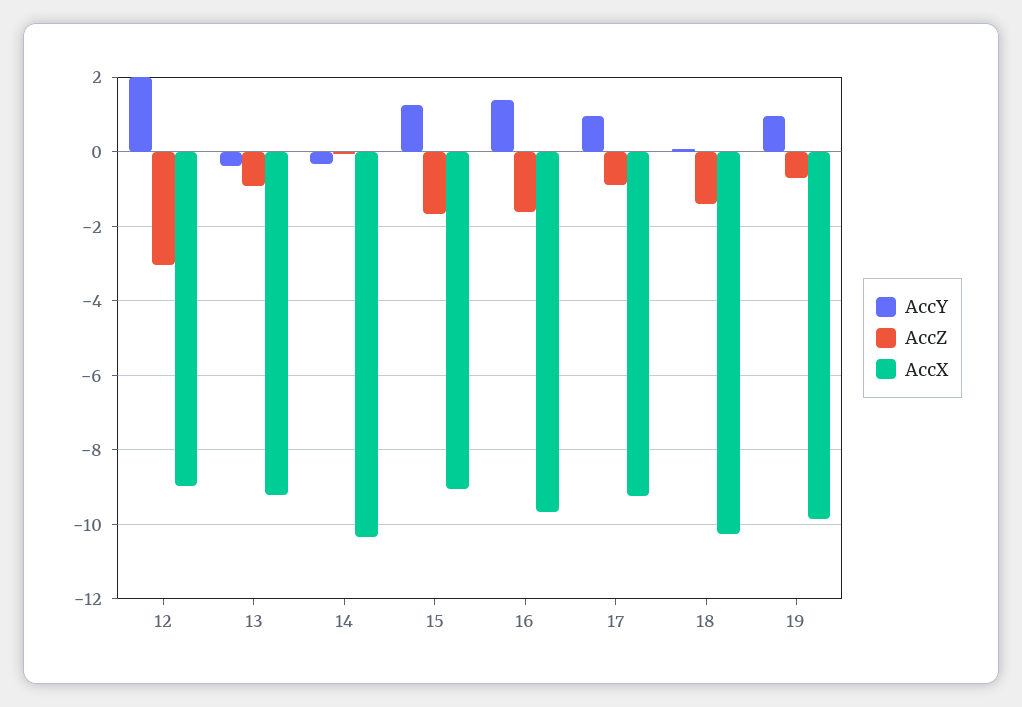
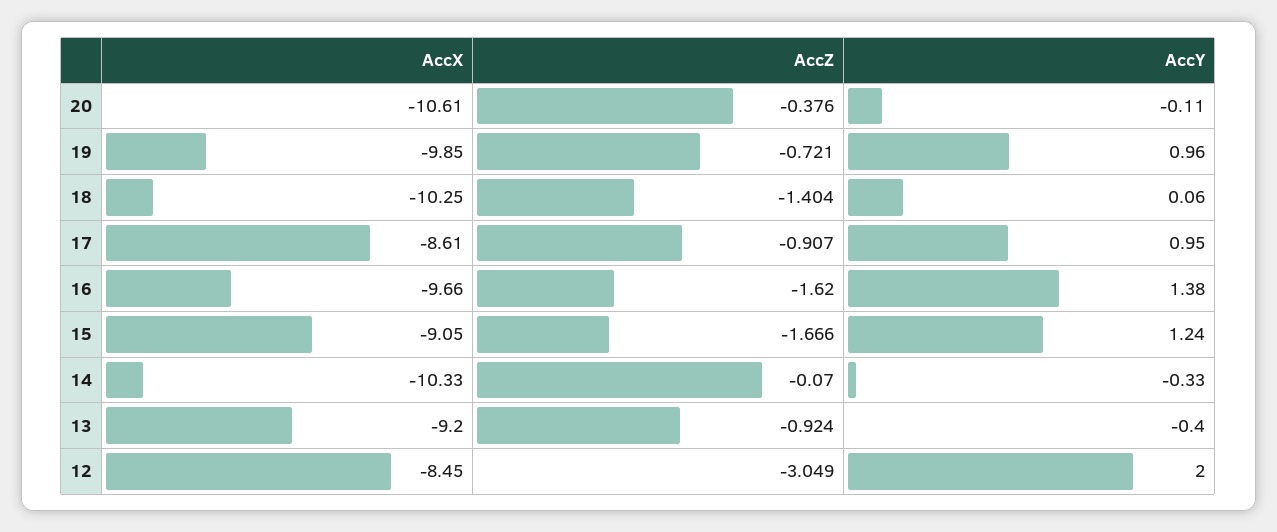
  {
    "AccY": {
      "12": 2,
      "13": -0.4,
      "14": -0.33,
      "15": 1.24,
      "16": 1.38,
      "17": 0.95,
      "18": 0.06,
-     "19": 0.96
+     "19": 0.96,
+     "20": -0.11
    },
    "AccZ": {
      "12": -3.049,
      "13": -0.924,
      "14": -0.07,
      "15": -1.666,
      "16": -1.62,
      "17": -0.907,
      "18": -1.404,
-     "19": -0.721
+     "19": -0.721,
+     "20": -0.376
    },
    "AccX": {
-     "12": -9,
+     "12": -8.45,
      "13": -9.2,
      "14": -10.33,
      "15": -9.05,
      "16": -9.66,
-     "17": -9.2,
+     "17": -8.61,
      "18": -10.25,
-     "19": -9.85
+     "19": -9.85,
+     "20": -10.61
    }
  }

